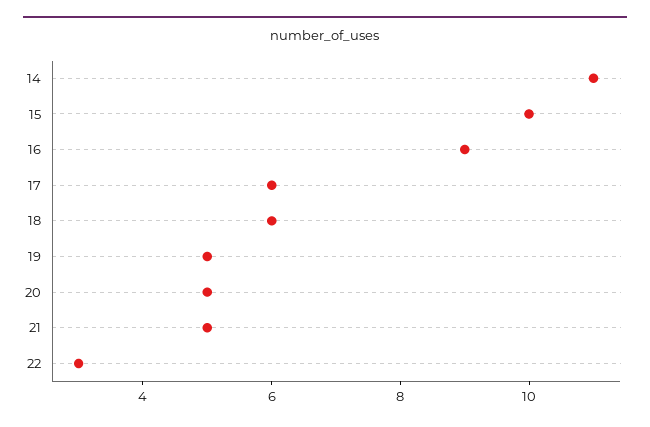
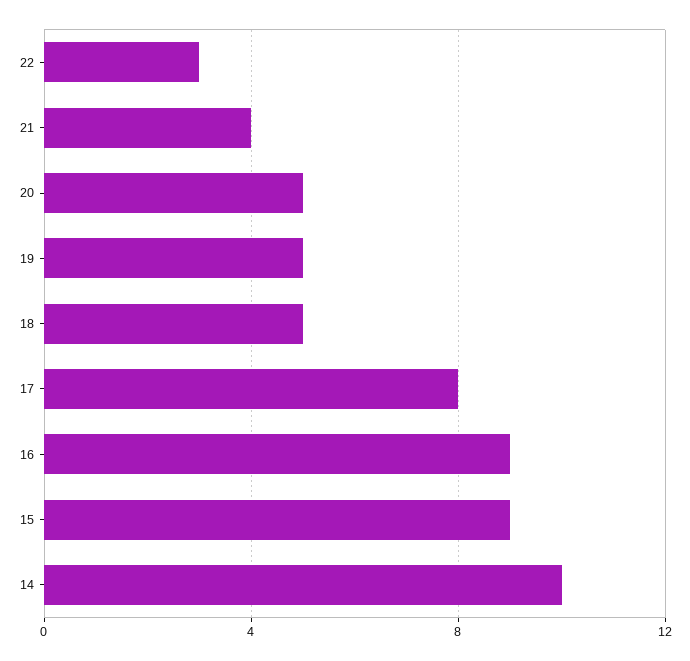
  {
-   "14": 11,
+   "14": 10,
-   "15": 10,
+   "15": 9,
    "16": 9,
-   "17": 6,
+   "17": 8,
-   "18": 6,
+   "18": 5,
    "19": 5,
    "20": 5,
-   "21": 5,
+   "21": 4,
    "22": 3
  }

